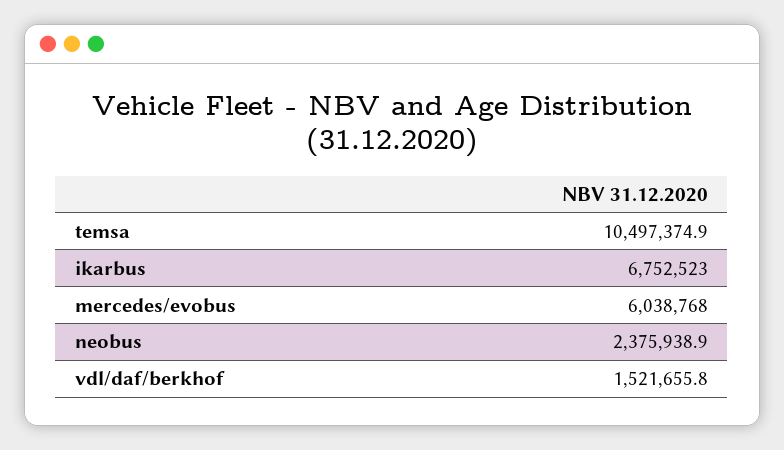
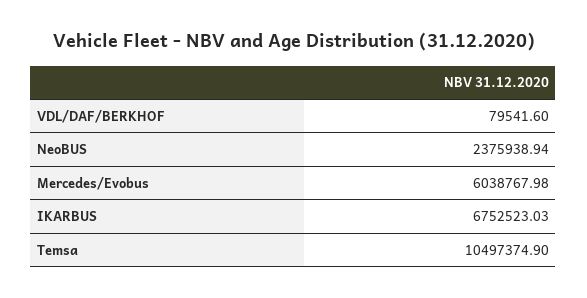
  {
    "temsa": 10497374.9,
    "ikarbus": 6752523.03,
    "mercedes/evobus": 6038767.98,
    "neobus": 2375938.94,
-   "vdl/daf/berkhof": 1521655.8
+   "vdl/daf/berkhof": 79541.6
  }

